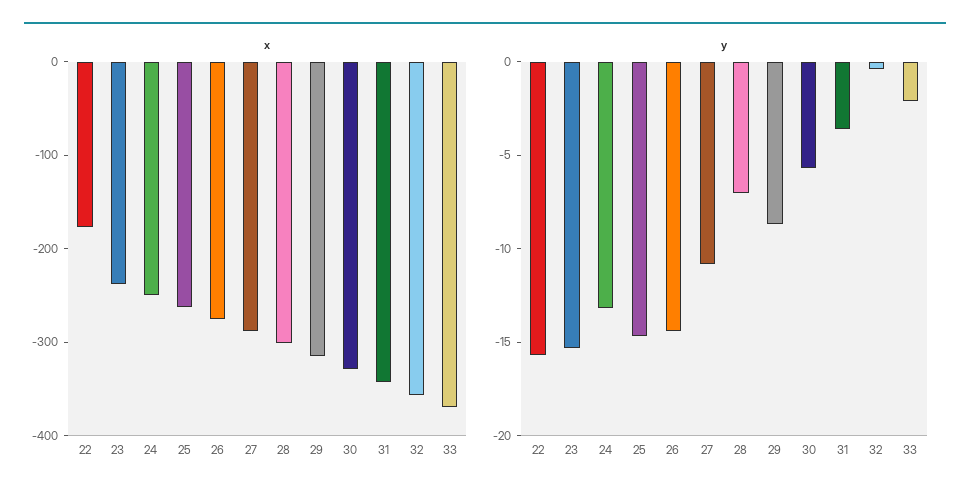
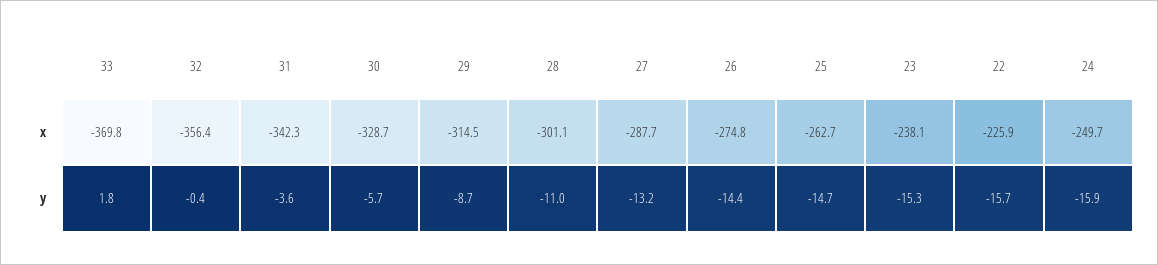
  {
    "x": {
-     "22": -180,
+     "22": -225.9,
      "23": -238.1,
      "24": -249.7,
      "25": -262.7,
      "26": -274.8,
      "27": -287.7,
      "28": -301.1,
      "29": -314.5,
      "30": -328.7,
      "31": -342.3,
      "32": -356.4,
      "33": -369.8
    },
    "y": {
      "22": -15.7,
      "23": -15.3,
-     "24": -13,
+     "24": -15.9,
      "25": -14.7,
      "26": -14.4,
-     "27": -11,
+     "27": -13.2,
-     "28": -7,
+     "28": -11,
      "29": -8.7,
      "30": -5.7,
      "31": -3.6,
      "32": -0.4,
-     "33": -2
+     "33": 1.8
    }
  }

